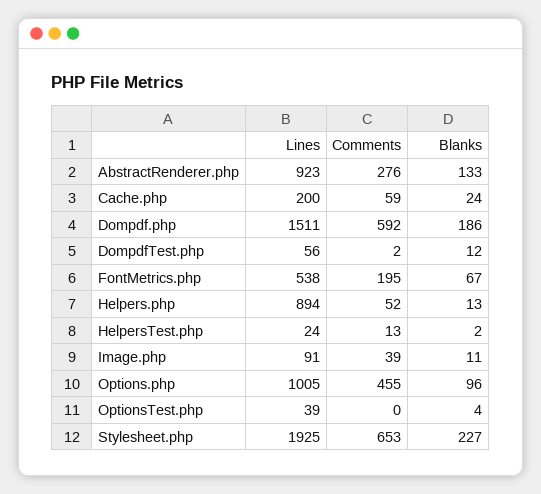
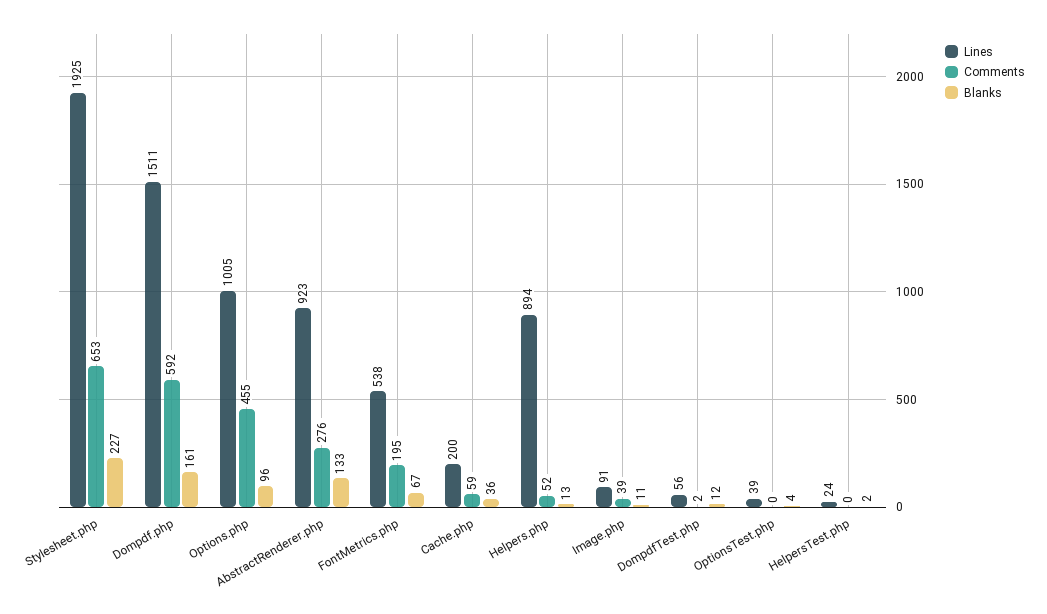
  {
    "Lines": {
      "AbstractRenderer.php": 923,
      "Cache.php": 200,
      "Dompdf.php": 1511,
      "DompdfTest.php": 56,
      "FontMetrics.php": 538,
      "Helpers.php": 894,
      "HelpersTest.php": 24,
      "Image.php": 91,
      "Options.php": 1005,
      "OptionsTest.php": 39,
      "Stylesheet.php": 1925
    },
    "Comments": {
      "AbstractRenderer.php": 276,
      "Cache.php": 59,
      "Dompdf.php": 592,
      "DompdfTest.php": 2,
      "FontMetrics.php": 195,
      "Helpers.php": 52,
-     "HelpersTest.php": 13,
+     "HelpersTest.php": 0,
      "Image.php": 39,
      "Options.php": 455,
      "OptionsTest.php": 0,
      "Stylesheet.php": 653
    },
    "Blanks": {
      "AbstractRenderer.php": 133,
-     "Cache.php": 24,
+     "Cache.php": 36,
-     "Dompdf.php": 186,
+     "Dompdf.php": 161,
      "DompdfTest.php": 12,
      "FontMetrics.php": 67,
      "Helpers.php": 13,
      "HelpersTest.php": 2,
      "Image.php": 11,
      "Options.php": 96,
      "OptionsTest.php": 4,
      "Stylesheet.php": 227
    }
  }

